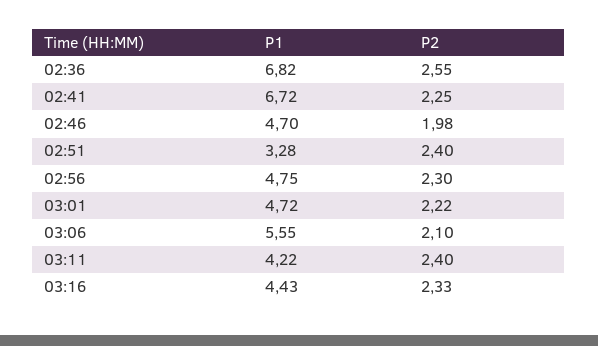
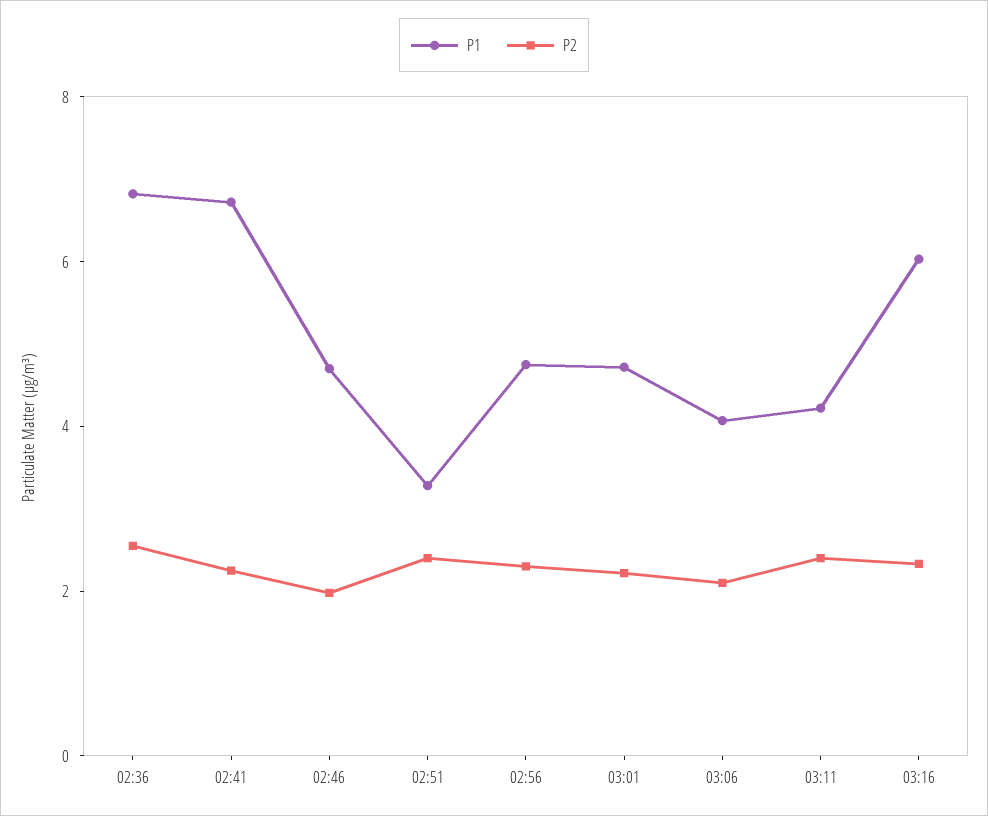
  {
    "P1": {
      "02:36": 6.82,
      "02:41": 6.72,
      "02:46": 4.7,
      "02:51": 3.28,
      "02:56": 4.75,
      "03:01": 4.72,
-     "03:06": 5.55,
+     "03:06": 4,
      "03:11": 4.22,
-     "03:16": 4.43
+     "03:16": 6
    },
    "P2": {
      "02:36": 2.55,
      "02:41": 2.25,
      "02:46": 1.98,
      "02:51": 2.4,
      "02:56": 2.3,
      "03:01": 2.22,
      "03:06": 2.1,
      "03:11": 2.4,
      "03:16": 2.33
    }
  }

